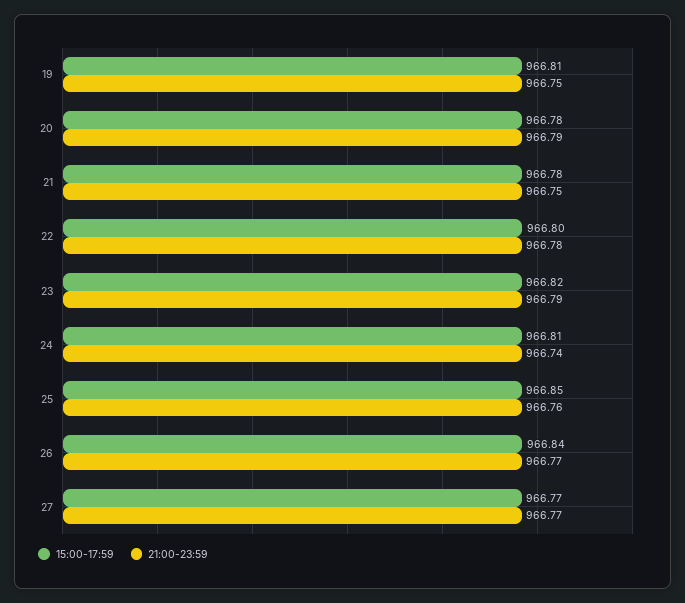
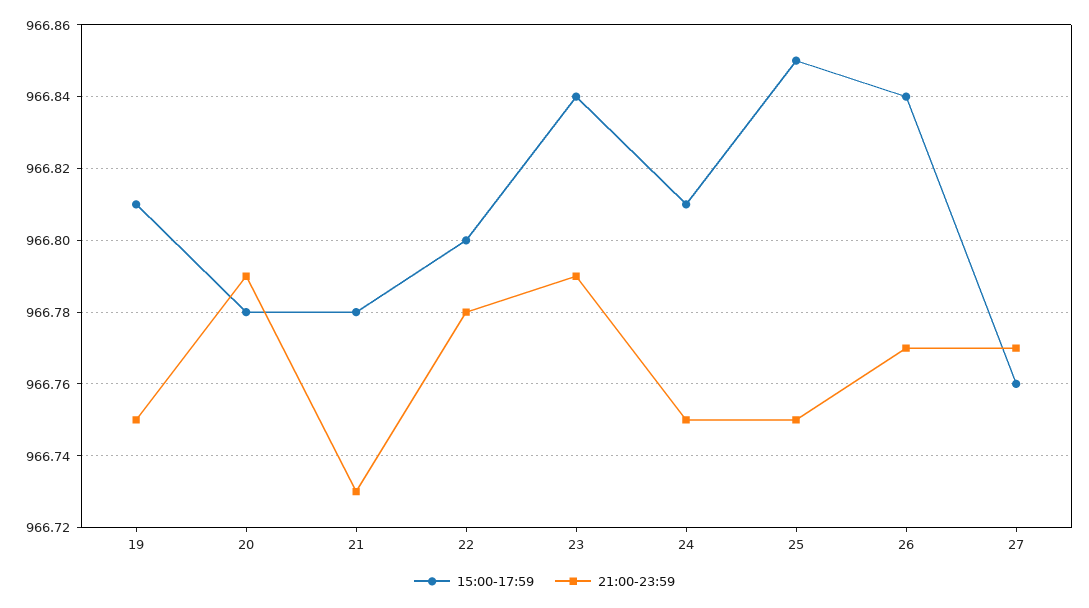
  {
    "15:00-17:59": {
      "19": 966.81,
      "20": 966.78,
      "21": 966.78,
      "22": 966.8,
-     "23": 966.82,
+     "23": 966.84,
      "24": 966.81,
      "25": 966.85,
      "26": 966.84,
-     "27": 966.77
+     "27": 966.76
    },
    "21:00-23:59": {
      "19": 966.75,
      "20": 966.79,
-     "21": 966.75,
+     "21": 966.73,
      "22": 966.78,
      "23": 966.79,
-     "24": 966.74,
+     "24": 966.75,
-     "25": 966.76,
+     "25": 966.75,
      "26": 966.77,
      "27": 966.77
    }
  }

